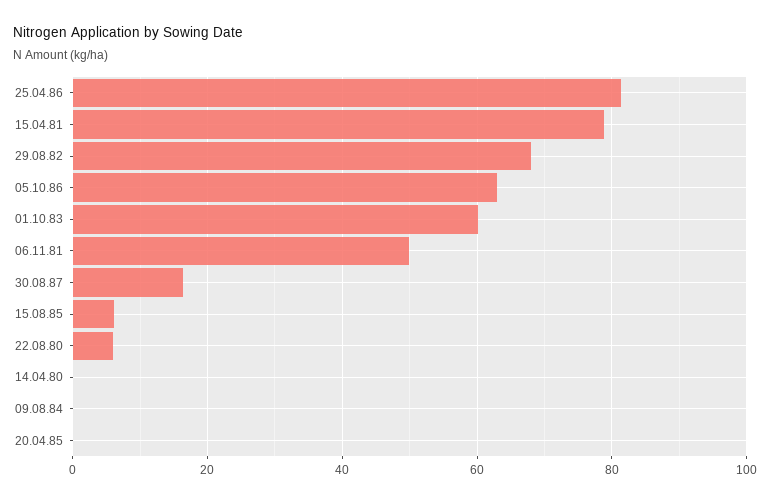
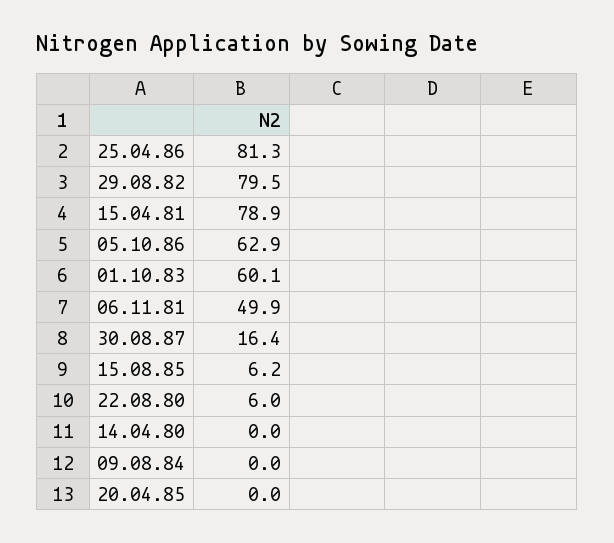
  {
    "25.04.86": 81.3,
    "15.04.81": 78.9,
-   "29.08.82": 68,
+   "29.08.82": 79.5,
    "05.10.86": 62.9,
    "01.10.83": 60.1,
    "06.11.81": 49.9,
    "30.08.87": 16.4,
    "15.08.85": 6.2,
    "22.08.80": 6,
    "14.04.80": 0,
    "09.08.84": 0,
    "20.04.85": 0
  }

